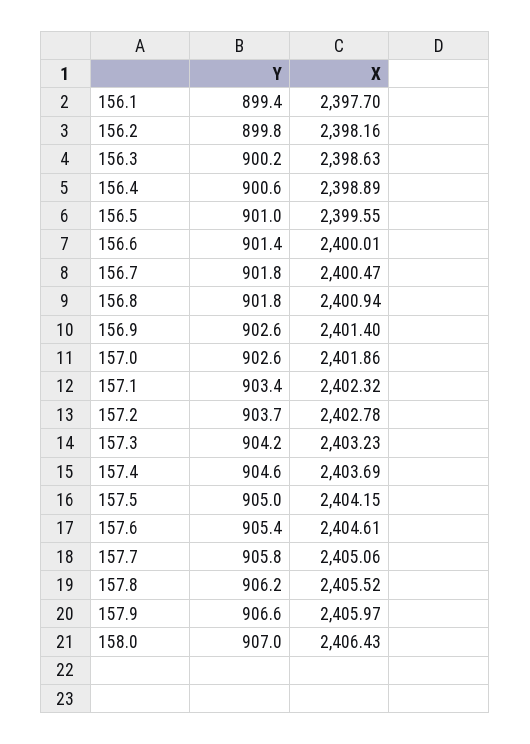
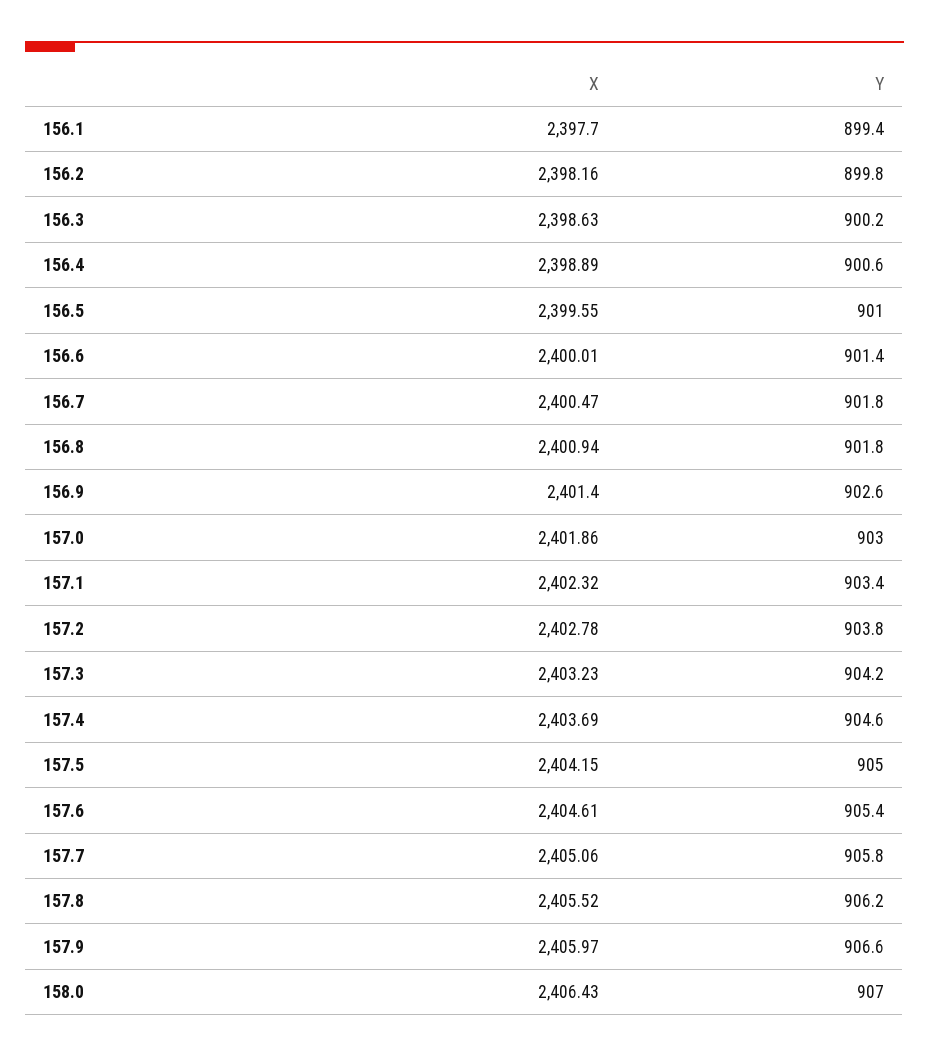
  {
    "Y": {
      "156.1": 899.4,
      "156.2": 899.8,
      "156.3": 900.2,
      "156.4": 900.6,
      "156.5": 901,
      "156.6": 901.4,
      "156.7": 901.8,
      "156.8": 901.8,
      "156.9": 902.6,
-     "157.0": 902.6,
+     "157.0": 903,
      "157.1": 903.4,
-     "157.2": 903.7,
+     "157.2": 903.8,
      "157.3": 904.2,
      "157.4": 904.6,
      "157.5": 905,
      "157.6": 905.4,
      "157.7": 905.8,
      "157.8": 906.2,
      "157.9": 906.6,
      "158.0": 907
    },
    "X": {
      "156.1": 2397.7,
      "156.2": 2398.16,
      "156.3": 2398.63,
      "156.4": 2398.89,
      "156.5": 2399.55,
      "156.6": 2400.01,
      "156.7": 2400.47,
      "156.8": 2400.94,
      "156.9": 2401.4,
      "157.0": 2401.86,
      "157.1": 2402.32,
      "157.2": 2402.78,
      "157.3": 2403.23,
      "157.4": 2403.69,
      "157.5": 2404.15,
      "157.6": 2404.61,
      "157.7": 2405.06,
      "157.8": 2405.52,
      "157.9": 2405.97,
      "158.0": 2406.43
    }
  }

